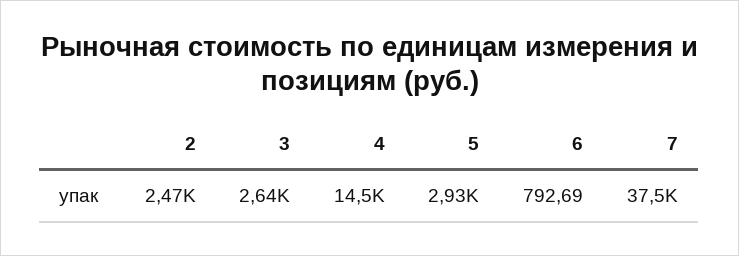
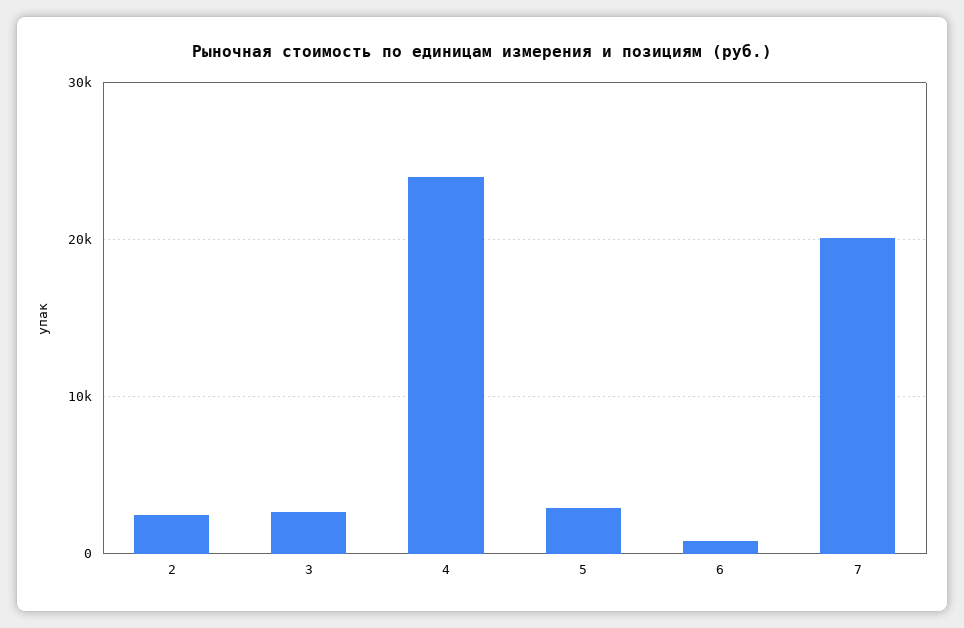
  {
    "2": 2470,
    "3": 2640,
-   "4": 14500,
+   "4": 24000,
    "5": 2930,
    "6": 792.69,
-   "7": 37500
+   "7": 20000
  }

